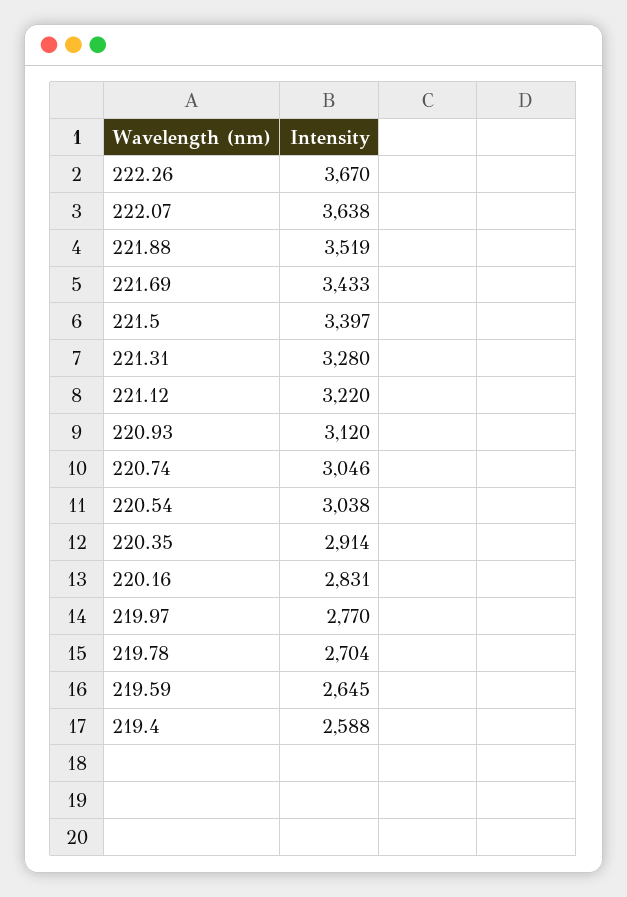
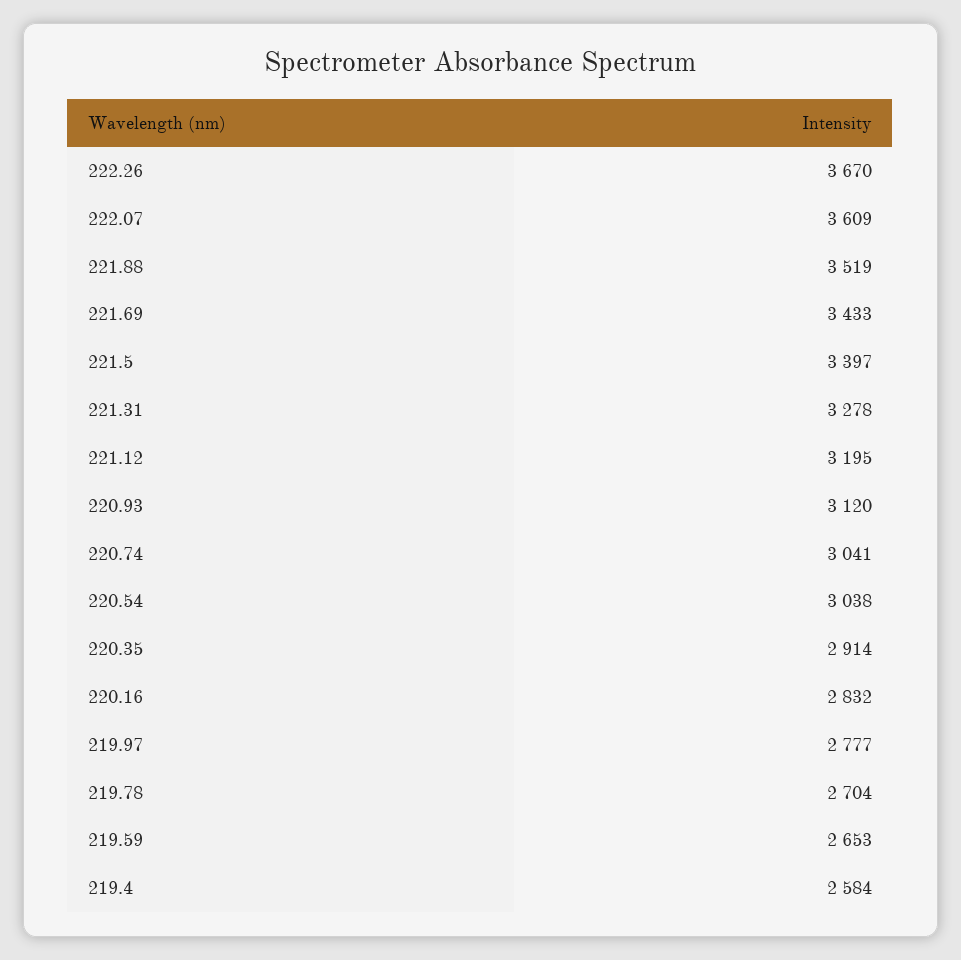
  {
    "222.26": 3670,
-   "222.07": 3638,
+   "222.07": 3609,
    "221.88": 3519,
    "221.69": 3433,
    "221.5": 3397,
-   "221.31": 3280,
+   "221.31": 3278,
-   "221.12": 3220,
+   "221.12": 3195,
    "220.93": 3120,
-   "220.74": 3046,
+   "220.74": 3041,
    "220.54": 3038,
    "220.35": 2914,
-   "220.16": 2831,
+   "220.16": 2832,
-   "219.97": 2770,
+   "219.97": 2777,
    "219.78": 2704,
-   "219.59": 2645,
+   "219.59": 2653,
-   "219.4": 2588
+   "219.4": 2584
  }

